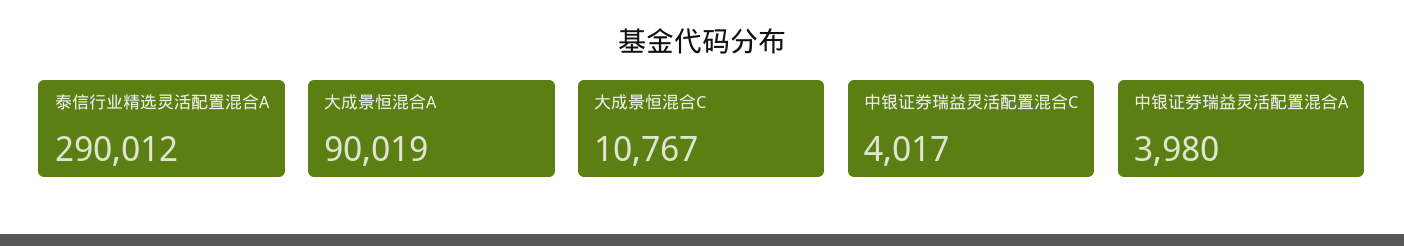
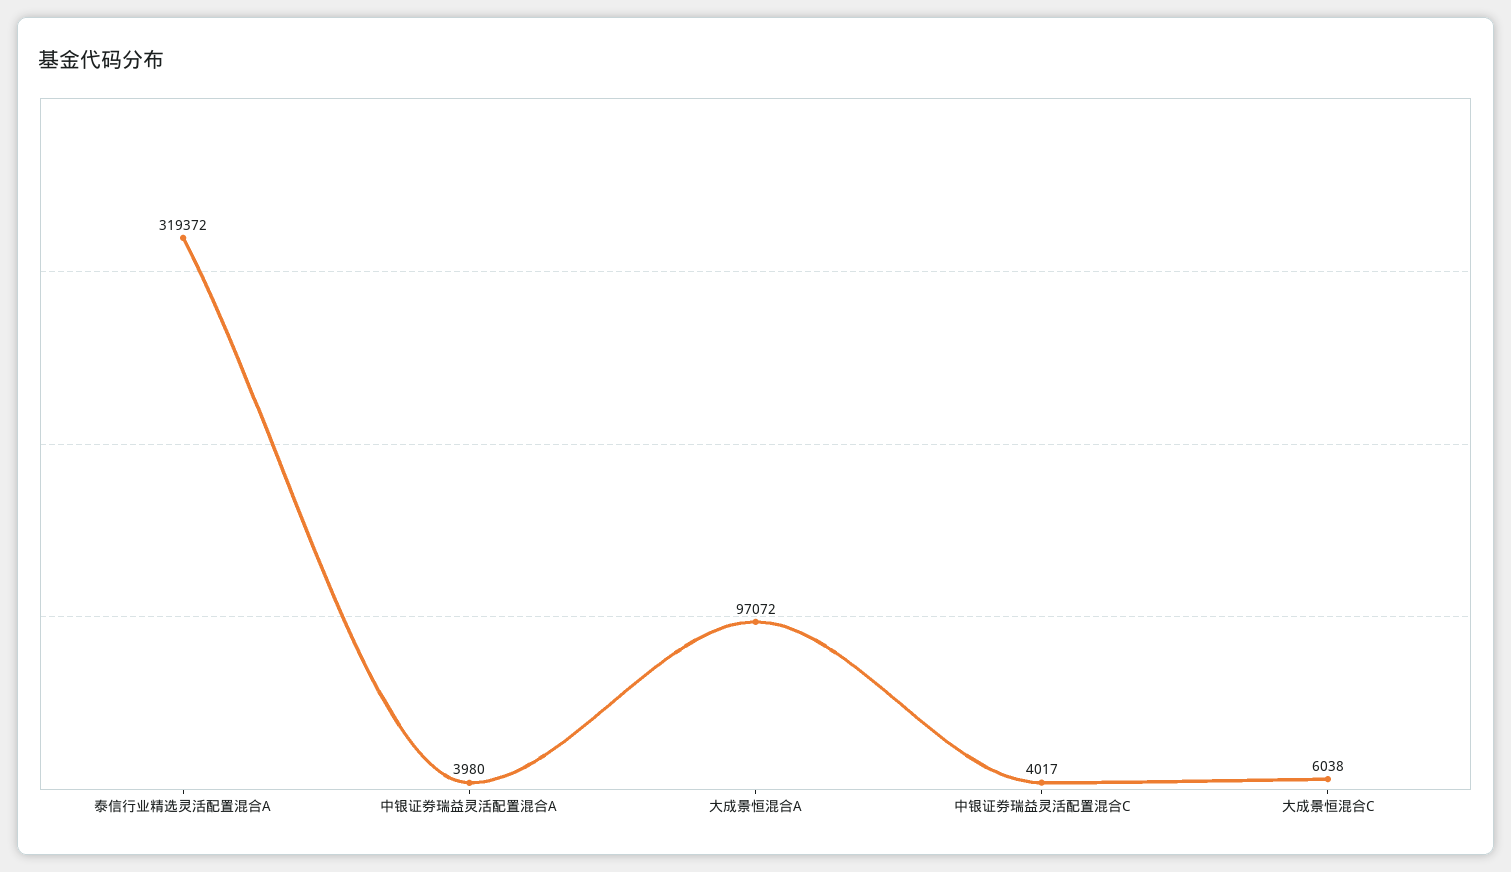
  {
-   "泰信行业精选灵活配置混合A": 290012,
+   "泰信行业精选灵活配置混合A": 319372,
-   "大成景恒混合A": 90019,
+   "大成景恒混合A": 97072,
-   "大成景恒混合C": 10767,
+   "大成景恒混合C": 6038,
    "中银证券瑞益灵活配置混合C": 4017,
    "中银证券瑞益灵活配置混合A": 3980
  }

